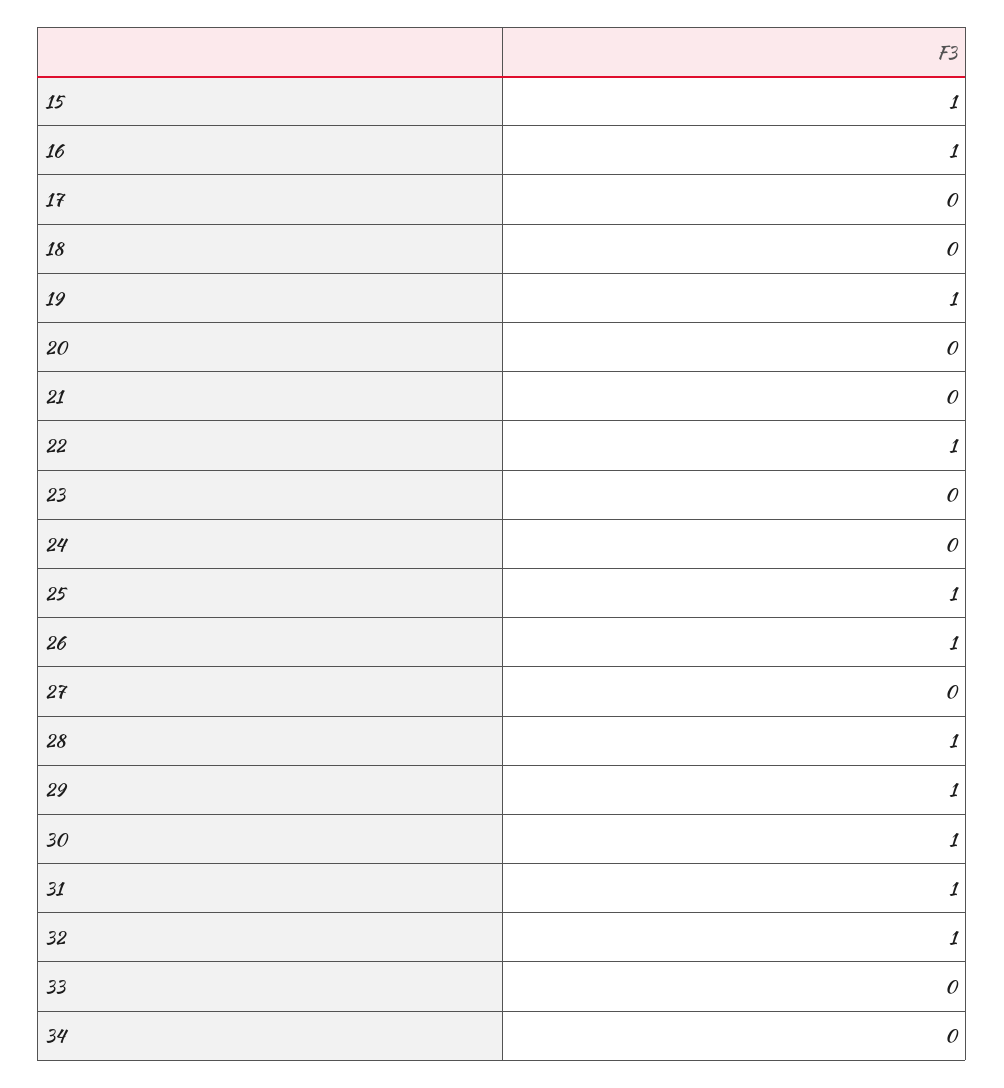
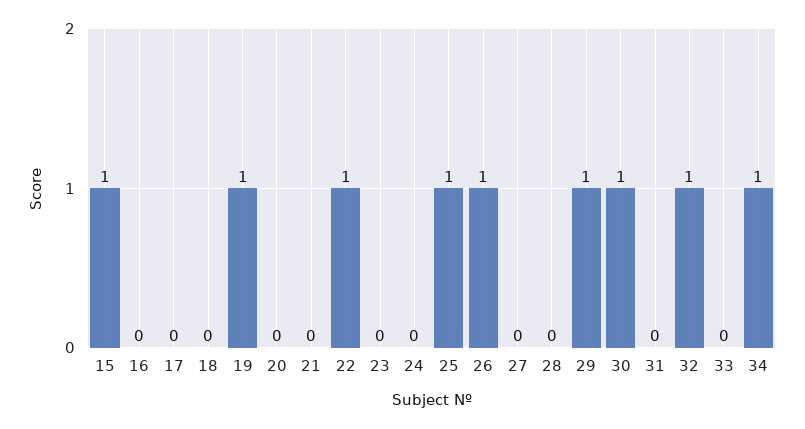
  {
    "15": 1,
-   "16": 1,
+   "16": 0,
    "17": 0,
    "18": 0,
    "19": 1,
    "20": 0,
    "21": 0,
    "22": 1,
    "23": 0,
    "24": 0,
    "25": 1,
    "26": 1,
    "27": 0,
-   "28": 1,
+   "28": 0,
    "29": 1,
    "30": 1,
-   "31": 1,
+   "31": 0,
    "32": 1,
    "33": 0,
-   "34": 0
+   "34": 1
  }

